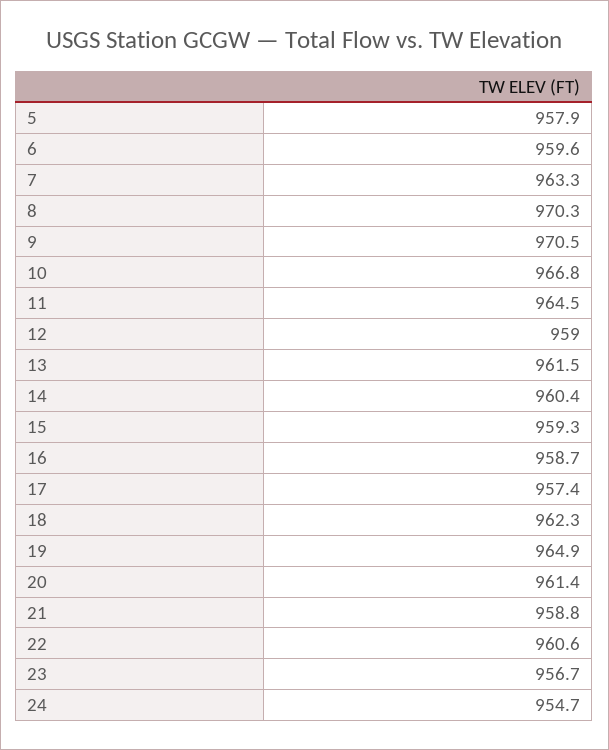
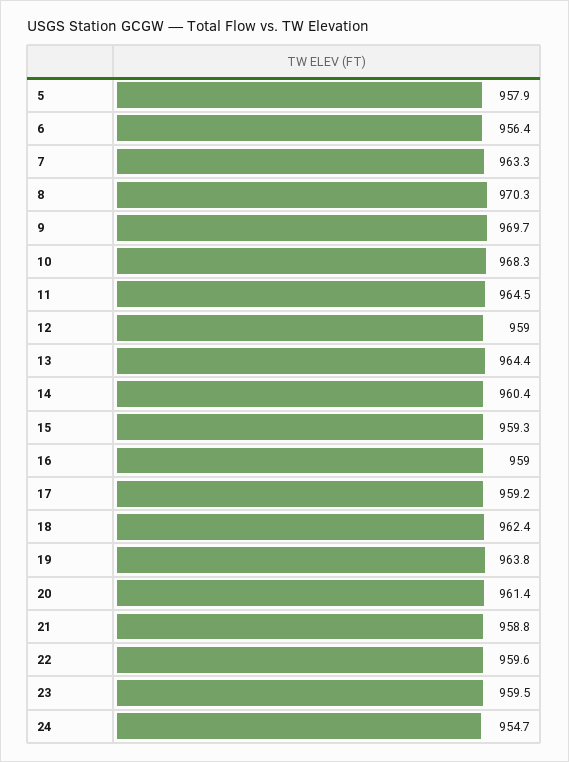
  {
    "5": 957.9,
-   "6": 959.6,
+   "6": 956.4,
    "7": 963.3,
    "8": 970.3,
-   "9": 970.5,
+   "9": 969.7,
-   "10": 966.8,
+   "10": 968.3,
    "11": 964.5,
    "12": 959,
-   "13": 961.5,
+   "13": 964.4,
    "14": 960.4,
    "15": 959.3,
-   "16": 958.7,
+   "16": 959,
-   "17": 957.4,
+   "17": 959.2,
-   "18": 962.3,
+   "18": 962.4,
-   "19": 964.9,
+   "19": 963.8,
    "20": 961.4,
    "21": 958.8,
-   "22": 960.6,
+   "22": 959.6,
-   "23": 956.7,
+   "23": 959.5,
    "24": 954.7
  }

